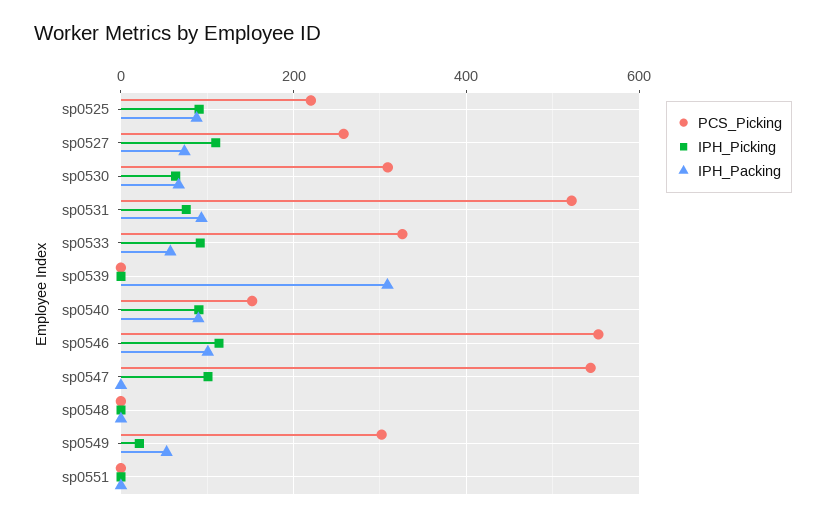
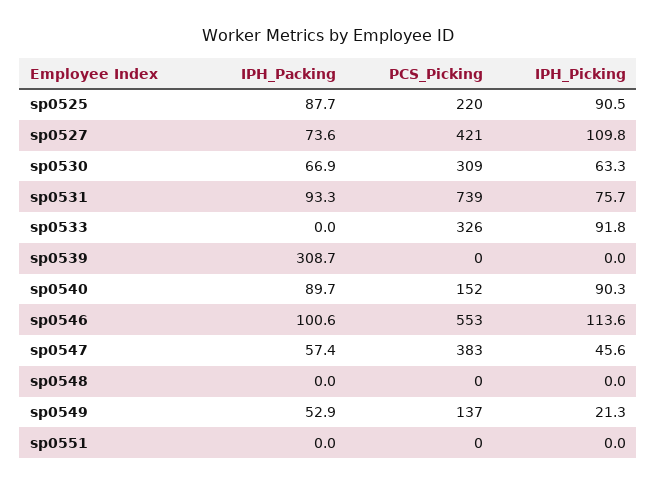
  {
    "PCS_Picking": {
      "sp0525": 220,
-     "sp0527": 260,
+     "sp0527": 421,
      "sp0530": 309,
-     "sp0531": 520,
+     "sp0531": 739,
      "sp0533": 326,
      "sp0539": 0,
      "sp0540": 152,
      "sp0546": 553,
-     "sp0547": 540,
+     "sp0547": 383,
      "sp0548": 0,
-     "sp0549": 300,
+     "sp0549": 137,
      "sp0551": 0
    },
    "IPH_Picking": {
      "sp0525": 90.5,
      "sp0527": 109.8,
      "sp0530": 63.3,
      "sp0531": 75.7,
      "sp0533": 91.8,
      "sp0539": 0,
      "sp0540": 90.3,
      "sp0546": 113.6,
-     "sp0547": 100,
+     "sp0547": 45.6,
      "sp0548": 0,
      "sp0549": 21.3,
      "sp0551": 0
    },
    "IPH_Packing": {
      "sp0525": 87.7,
      "sp0527": 73.6,
      "sp0530": 66.9,
      "sp0531": 93.3,
-     "sp0533": 60,
+     "sp0533": 0,
      "sp0539": 308.7,
      "sp0540": 89.7,
      "sp0546": 100.6,
-     "sp0547": 0,
+     "sp0547": 57.4,
      "sp0548": 0,
      "sp0549": 52.9,
      "sp0551": 0
    }
  }

